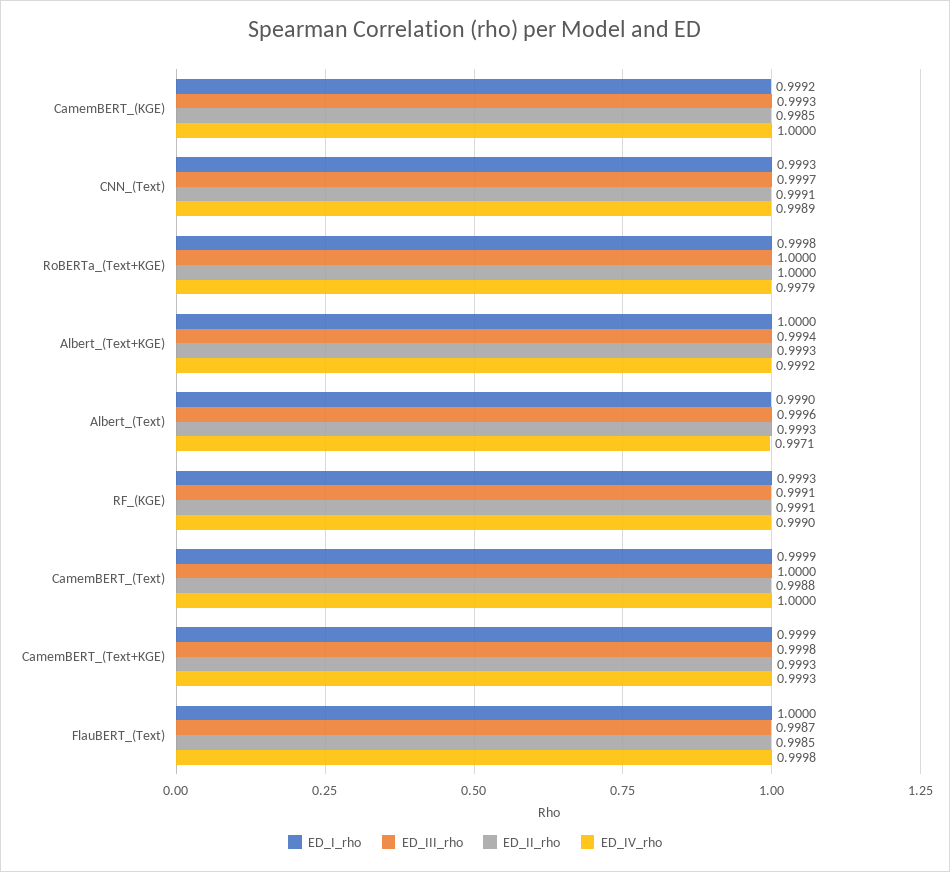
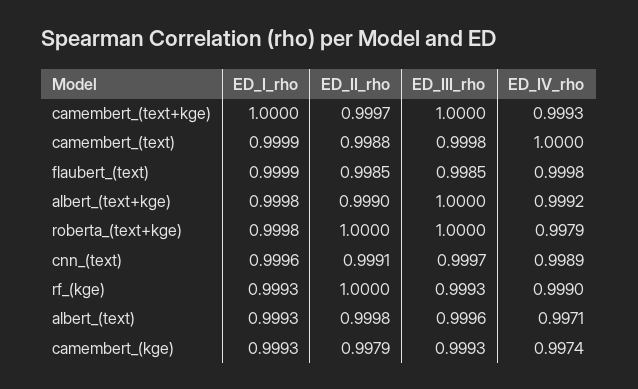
  {
    "ED_I_rho": {
-     "CamemBERT_(KGE)": 0.9992,
+     "CamemBERT_(KGE)": 0.9993,
-     "CNN_(Text)": 0.9993,
+     "CNN_(Text)": 0.9996,
      "RoBERTa_(Text+KGE)": 0.9998,
-     "Albert_(Text+KGE)": 1,
+     "Albert_(Text+KGE)": 0.9998,
-     "Albert_(Text)": 0.999,
+     "Albert_(Text)": 0.9993,
      "RF_(KGE)": 0.9993,
      "CamemBERT_(Text)": 0.9999,
-     "CamemBERT_(Text+KGE)": 0.9999,
+     "CamemBERT_(Text+KGE)": 1,
-     "FlauBERT_(Text)": 1
+     "FlauBERT_(Text)": 0.9999
    },
    "ED_III_rho": {
      "CamemBERT_(KGE)": 0.9993,
      "CNN_(Text)": 0.9997,
      "RoBERTa_(Text+KGE)": 1,
-     "Albert_(Text+KGE)": 0.9994,
+     "Albert_(Text+KGE)": 1,
      "Albert_(Text)": 0.9996,
-     "RF_(KGE)": 0.9991,
+     "RF_(KGE)": 0.9993,
-     "CamemBERT_(Text)": 1,
+     "CamemBERT_(Text)": 0.9998,
-     "CamemBERT_(Text+KGE)": 0.9998,
+     "CamemBERT_(Text+KGE)": 1,
-     "FlauBERT_(Text)": 0.9987
+     "FlauBERT_(Text)": 0.9985
    },
    "ED_II_rho": {
-     "CamemBERT_(KGE)": 0.9985,
+     "CamemBERT_(KGE)": 0.9979,
      "CNN_(Text)": 0.9991,
      "RoBERTa_(Text+KGE)": 1,
-     "Albert_(Text+KGE)": 0.9993,
+     "Albert_(Text+KGE)": 0.999,
-     "Albert_(Text)": 0.9993,
+     "Albert_(Text)": 0.9998,
-     "RF_(KGE)": 0.9991,
+     "RF_(KGE)": 1,
      "CamemBERT_(Text)": 0.9988,
-     "CamemBERT_(Text+KGE)": 0.9993,
+     "CamemBERT_(Text+KGE)": 0.9997,
      "FlauBERT_(Text)": 0.9985
    },
    "ED_IV_rho": {
-     "CamemBERT_(KGE)": 1,
+     "CamemBERT_(KGE)": 0.9974,
      "CNN_(Text)": 0.9989,
      "RoBERTa_(Text+KGE)": 0.9979,
      "Albert_(Text+KGE)": 0.9992,
      "Albert_(Text)": 0.9971,
      "RF_(KGE)": 0.999,
      "CamemBERT_(Text)": 1,
      "CamemBERT_(Text+KGE)": 0.9993,
      "FlauBERT_(Text)": 0.9998
    }
  }

